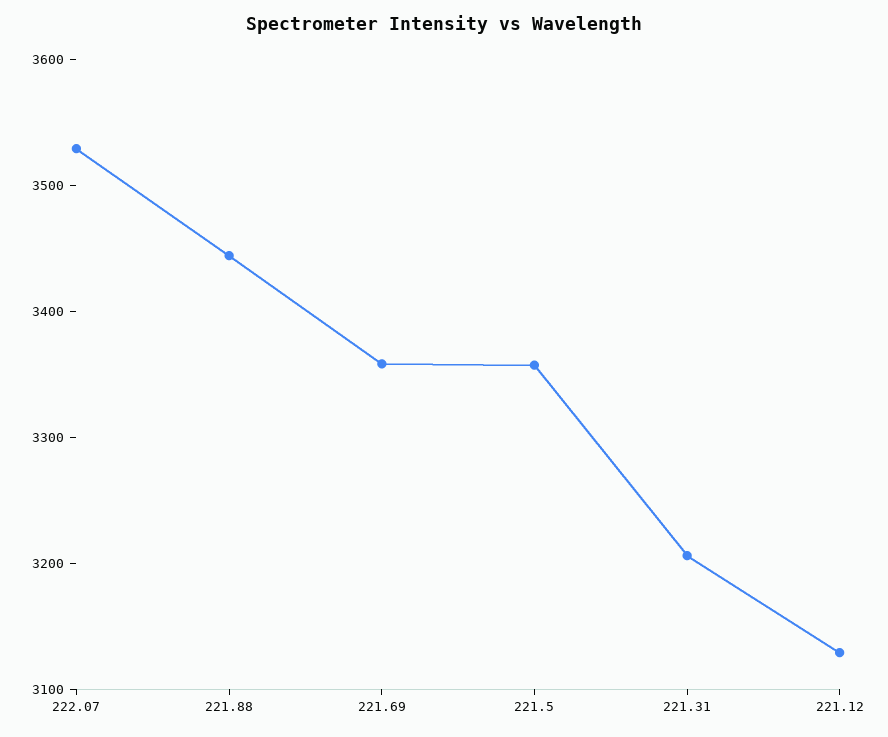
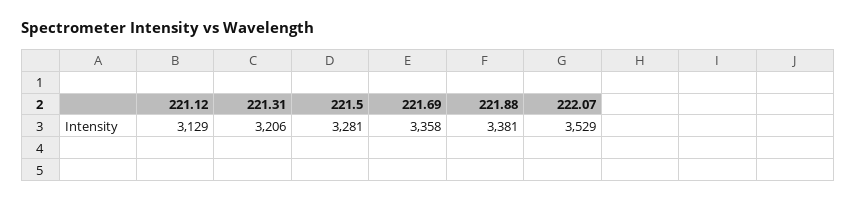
  {
    "222.07": 3529,
-   "221.88": 3440,
+   "221.88": 3381,
    "221.69": 3358,
-   "221.5": 3360,
+   "221.5": 3281,
    "221.31": 3206,
    "221.12": 3129
  }

